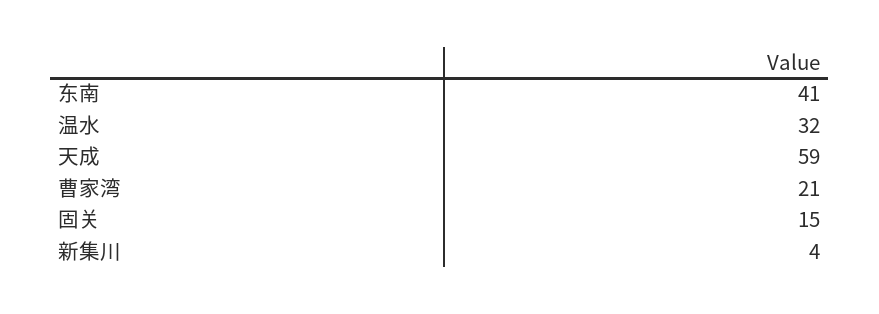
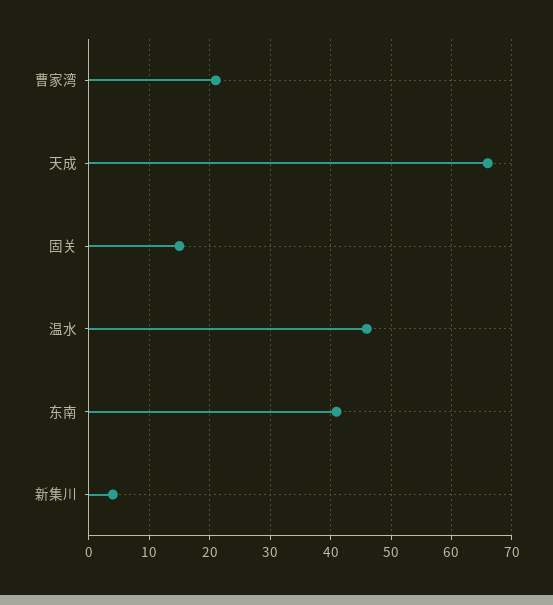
  {
    "东南": 41,
-   "温水": 32,
+   "温水": 46,
-   "天成": 59,
+   "天成": 66,
    "曹家湾": 21,
    "固关": 15,
    "新集川": 4
  }

